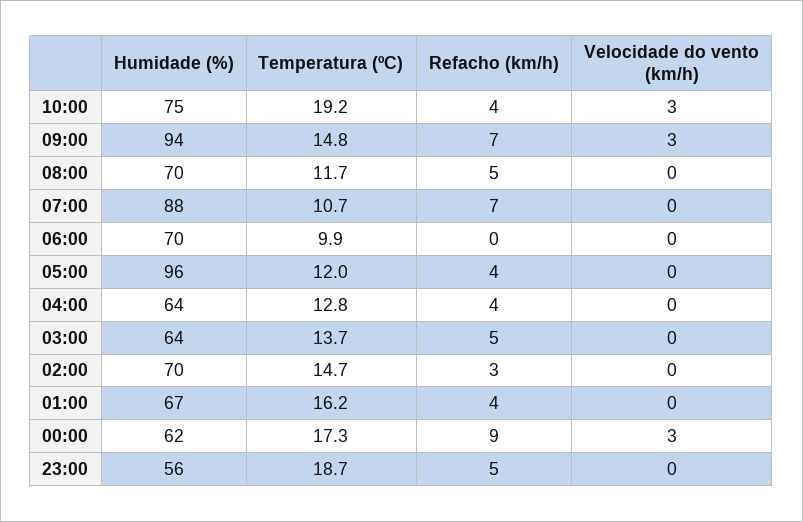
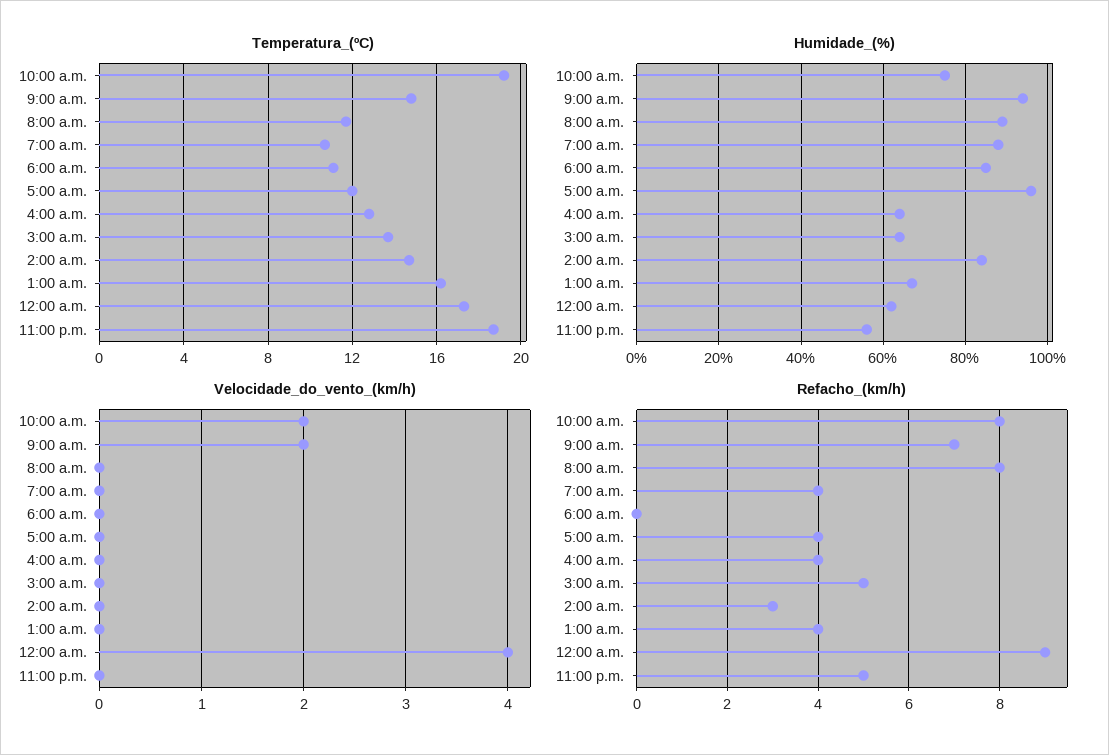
  {
    "Humidade (%)": {
      "10:00": 75,
      "09:00": 94,
-     "08:00": 70,
+     "08:00": 90,
      "07:00": 88,
-     "06:00": 70,
+     "06:00": 85,
      "05:00": 96,
      "04:00": 64,
      "03:00": 64,
-     "02:00": 70,
+     "02:00": 85,
      "01:00": 67,
      "00:00": 62,
      "23:00": 56
    },
    "Temperatura (ºC)": {
      "10:00": 19.2,
      "09:00": 14.8,
      "08:00": 11.7,
      "07:00": 10.7,
-     "06:00": 9.9,
+     "06:00": 11,
      "05:00": 12,
      "04:00": 12.8,
      "03:00": 13.7,
      "02:00": 14.7,
      "01:00": 16.2,
      "00:00": 17.3,
      "23:00": 18.7
    },
    "Refacho (km/h)": {
-     "10:00": 4,
+     "10:00": 8,
      "09:00": 7,
-     "08:00": 5,
+     "08:00": 8,
-     "07:00": 7,
+     "07:00": 4,
      "06:00": 0,
      "05:00": 4,
      "04:00": 4,
      "03:00": 5,
      "02:00": 3,
      "01:00": 4,
      "00:00": 9,
      "23:00": 5
    },
    "Velocidade do vento (km/h)": {
-     "10:00": 3,
+     "10:00": 2,
-     "09:00": 3,
+     "09:00": 2,
      "08:00": 0,
      "07:00": 0,
      "06:00": 0,
      "05:00": 0,
      "04:00": 0,
      "03:00": 0,
      "02:00": 0,
      "01:00": 0,
-     "00:00": 3,
+     "00:00": 4,
      "23:00": 0
    }
  }

